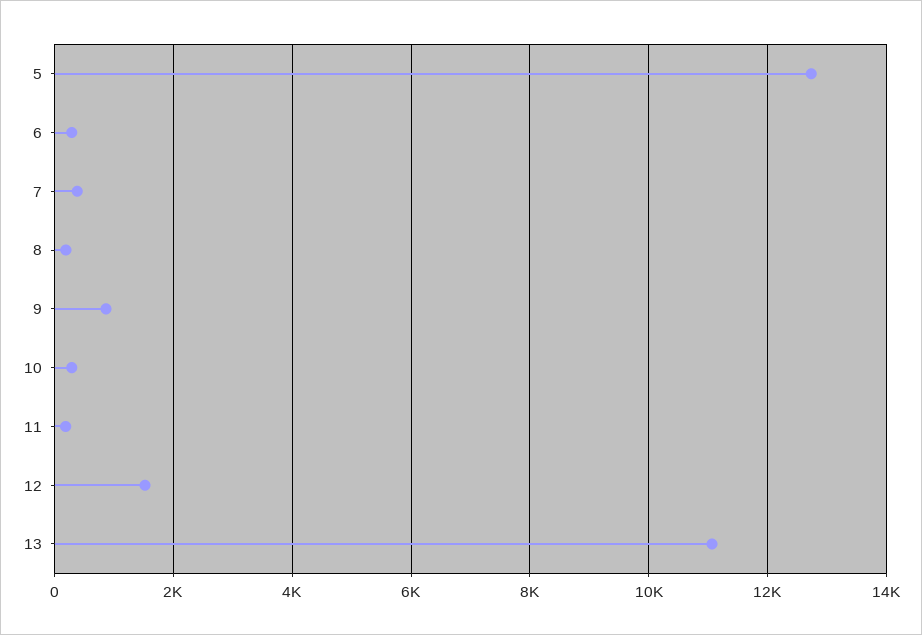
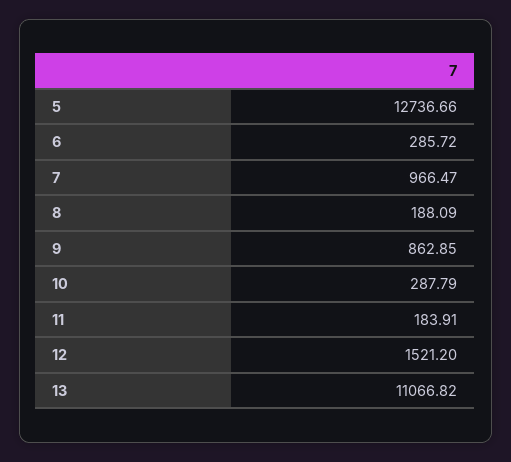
  {
    "5": 12736.66,
    "6": 285.72,
-   "7": 400,
+   "7": 966.47,
    "8": 188.09,
    "9": 862.85,
    "10": 287.79,
    "11": 183.91,
    "12": 1521.2,
    "13": 11066.82
  }

